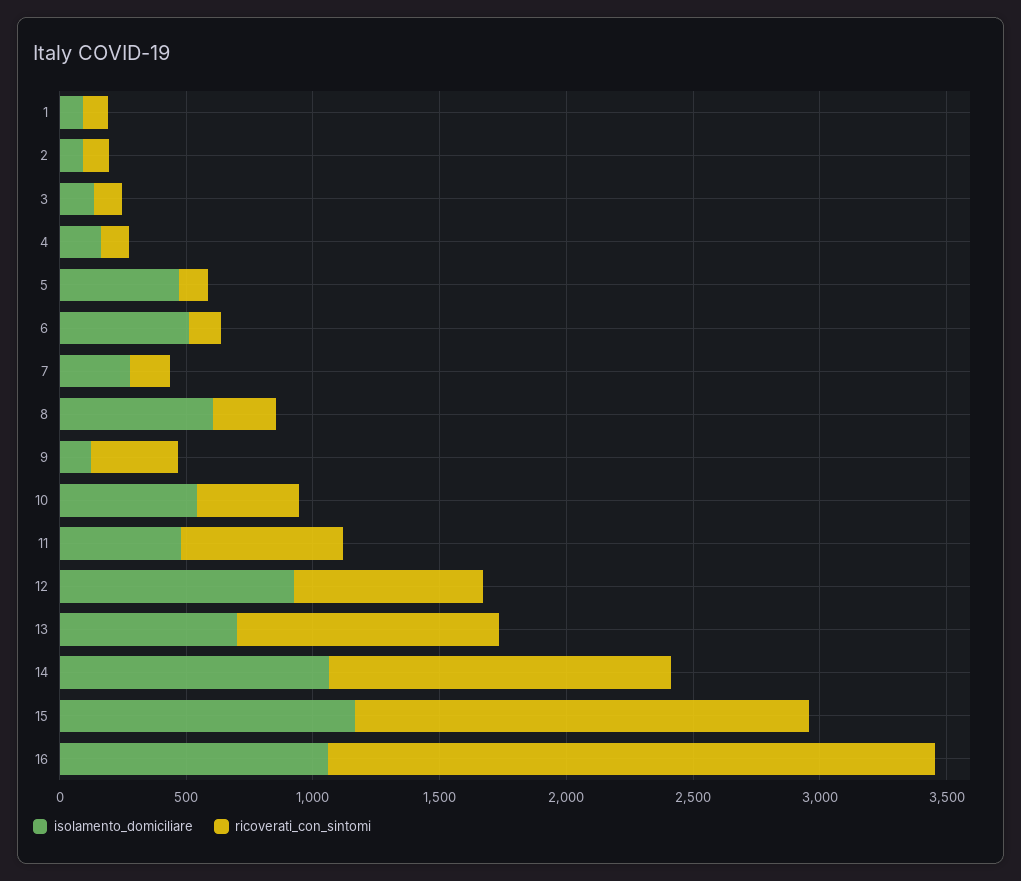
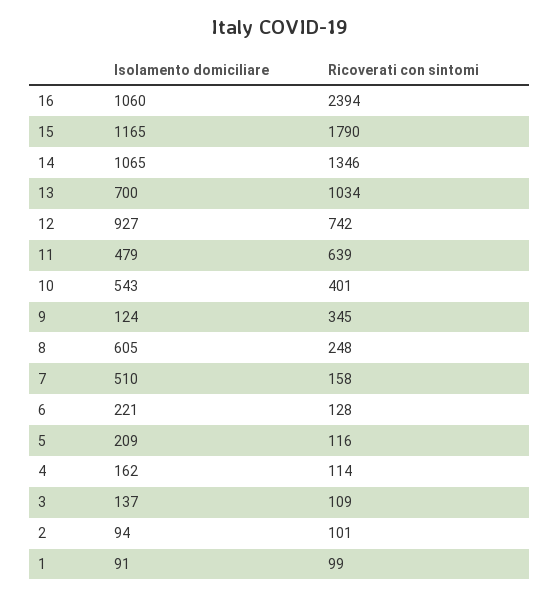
  {
    "isolamento_domiciliare": {
      "1": 91,
      "2": 94,
      "3": 137,
      "4": 162,
-     "5": 500,
+     "5": 209,
-     "6": 500,
+     "6": 221,
-     "7": 300,
+     "7": 510,
      "8": 605,
      "9": 124,
      "10": 543,
      "11": 479,
      "12": 927,
      "13": 700,
      "14": 1065,
      "15": 1165,
      "16": 1060
    },
    "ricoverati_con_sintomi": {
      "1": 99,
      "2": 101,
      "3": 109,
      "4": 114,
      "5": 116,
      "6": 128,
      "7": 158,
      "8": 248,
      "9": 345,
      "10": 401,
      "11": 639,
      "12": 742,
      "13": 1034,
      "14": 1346,
      "15": 1790,
      "16": 2394
    }
  }

